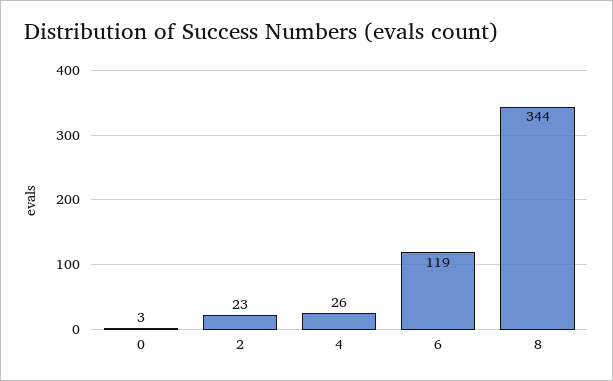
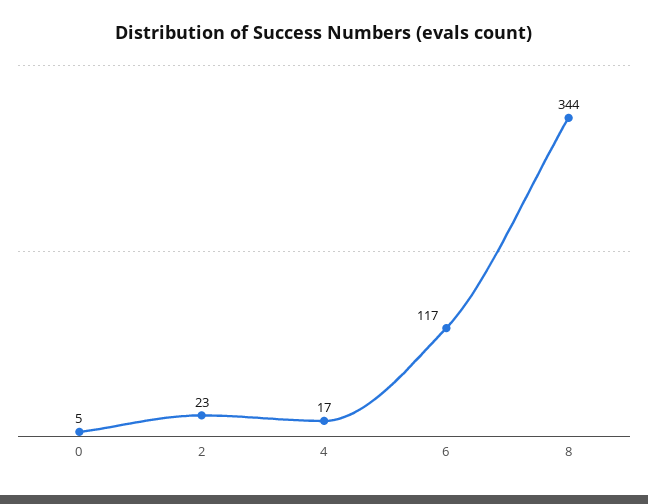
  {
-   "0": 3,
+   "0": 5,
    "2": 23,
-   "4": 26,
+   "4": 17,
-   "6": 119,
+   "6": 117,
    "8": 344
  }

